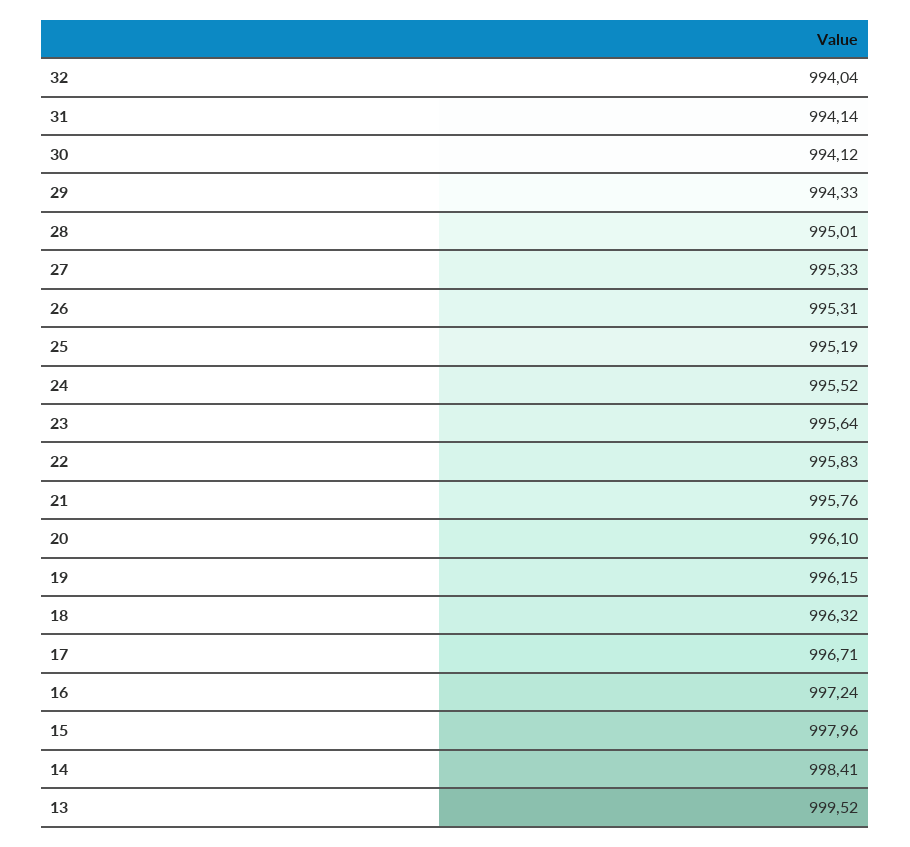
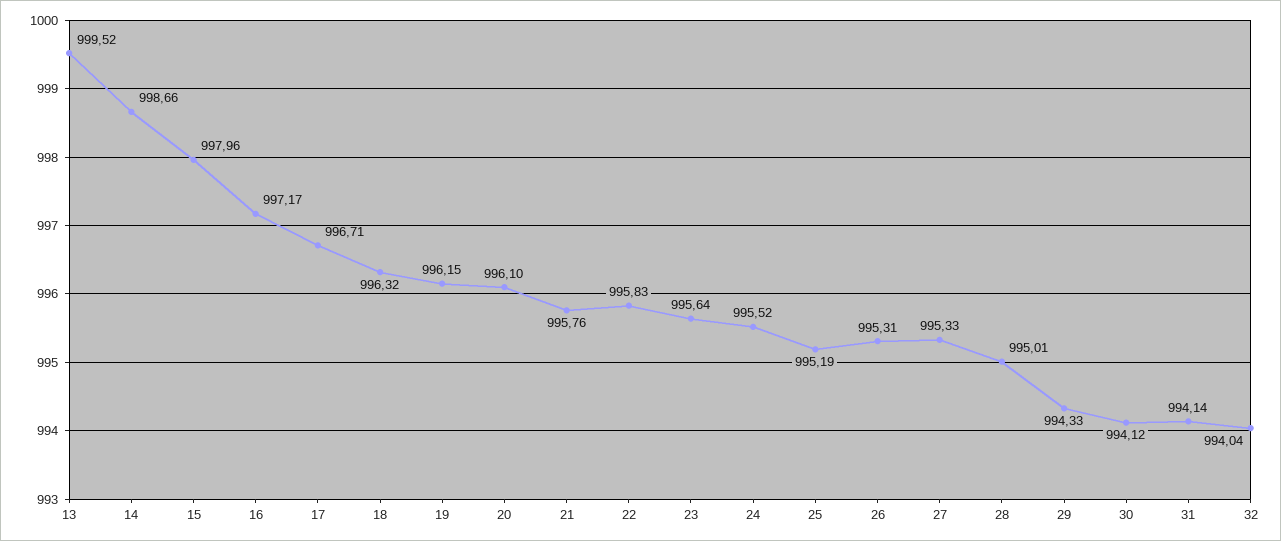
  {
    "32": 994.04,
    "31": 994.14,
    "30": 994.12,
    "29": 994.33,
    "28": 995.01,
    "27": 995.33,
    "26": 995.31,
    "25": 995.19,
    "24": 995.52,
    "23": 995.64,
    "22": 995.83,
    "21": 995.76,
    "20": 996.1,
    "19": 996.15,
    "18": 996.32,
    "17": 996.71,
-   "16": 997.24,
+   "16": 997.17,
    "15": 997.96,
-   "14": 998.41,
+   "14": 998.66,
    "13": 999.52
  }

